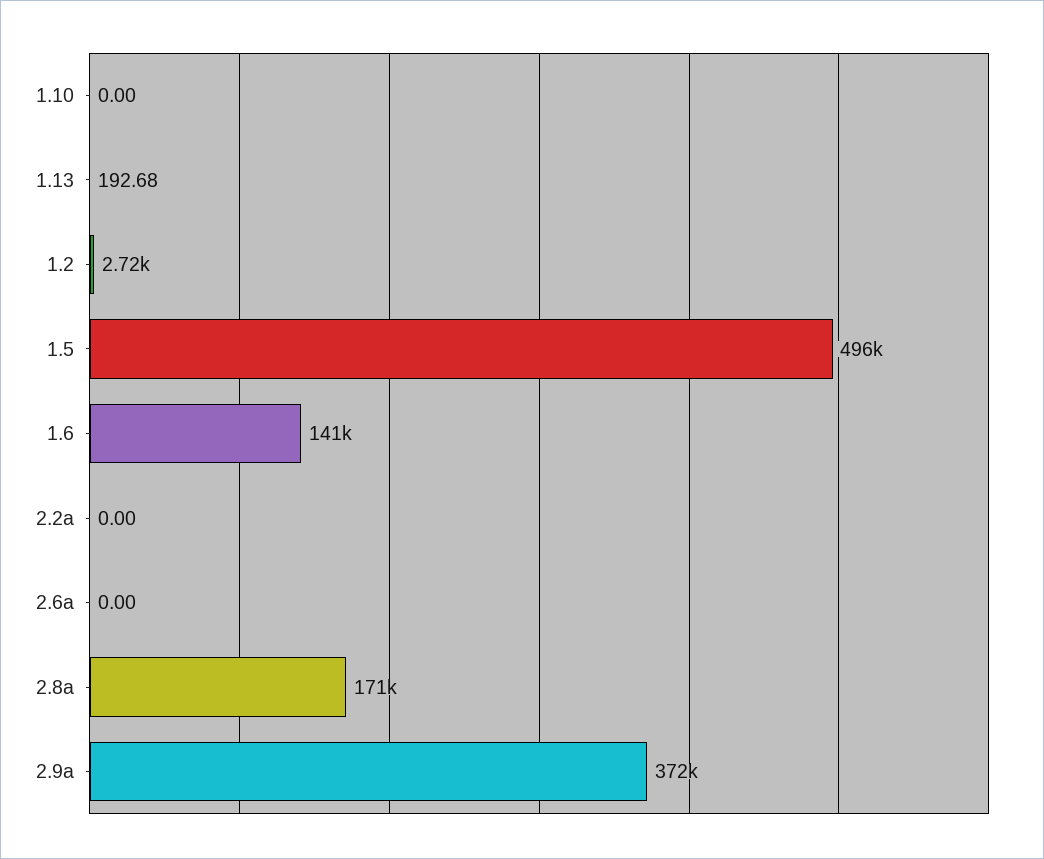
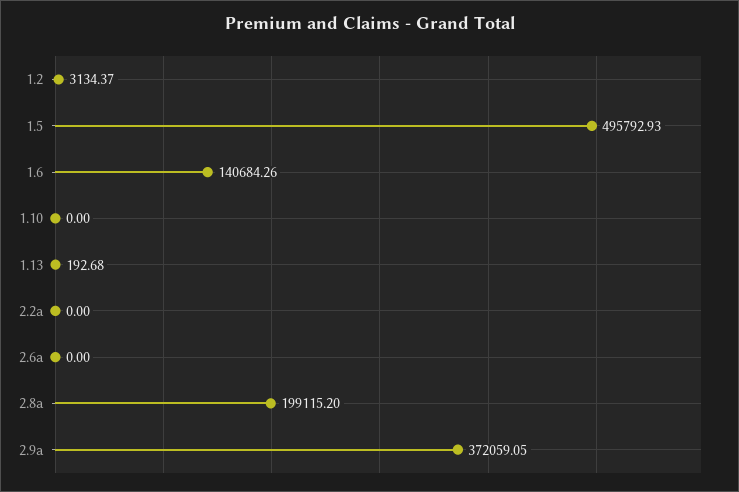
  {
    "1.10": 0,
    "1.13": 192.68,
-   "1.2": 2720,
+   "1.2": 3134.37,
    "1.5": 495792.93,
    "1.6": 140684.26,
    "2.2a": 0,
    "2.6a": 0,
-   "2.8a": 171000,
+   "2.8a": 199115.2,
    "2.9a": 372059.05
  }

